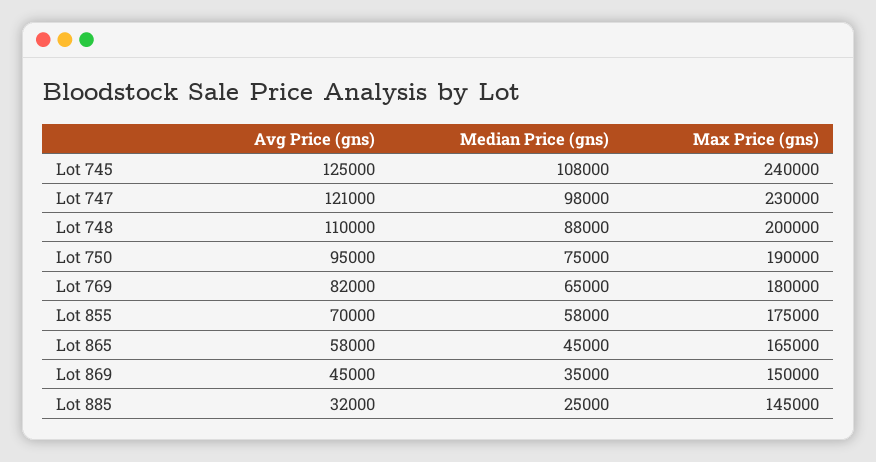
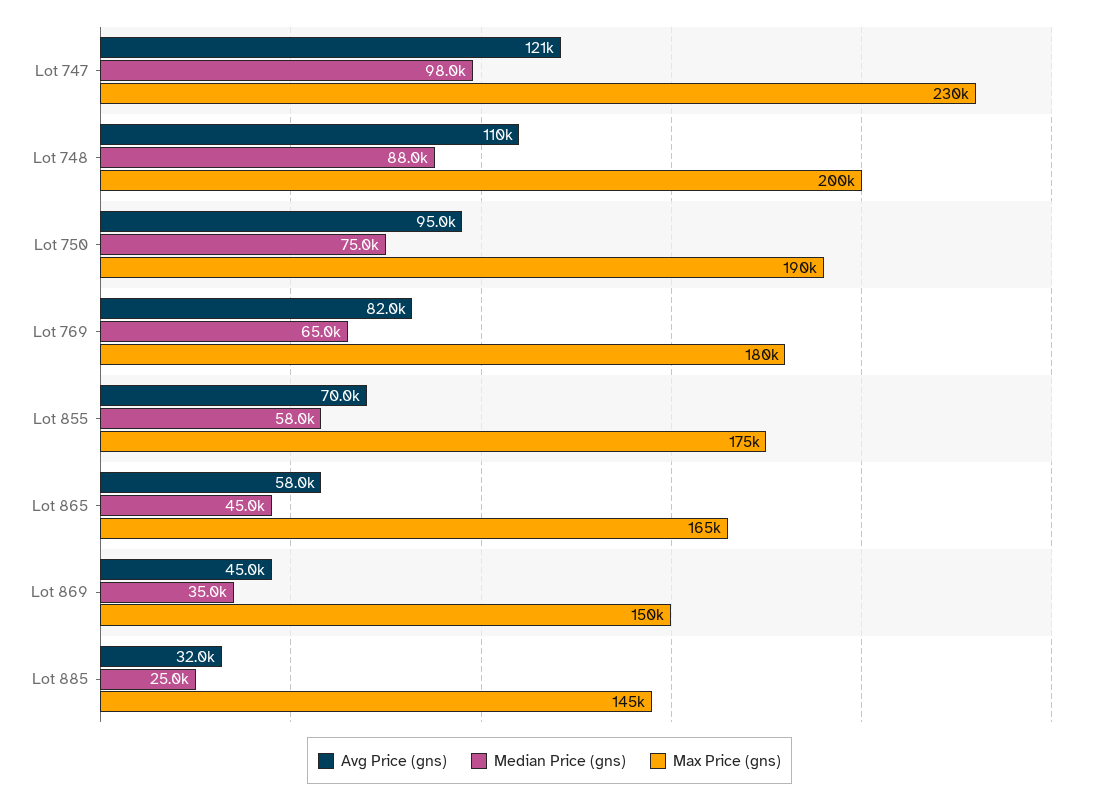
  {
    "Avg Price (gns)": {
-     "Lot 745": 125000,
      "Lot 747": 121000,
      "Lot 748": 110000,
      "Lot 750": 95000,
      "Lot 769": 82000,
      "Lot 855": 70000,
      "Lot 865": 58000,
      "Lot 869": 45000,
      "Lot 885": 32000
    },
    "Median Price (gns)": {
-     "Lot 745": 108000,
      "Lot 747": 98000,
      "Lot 748": 88000,
      "Lot 750": 75000,
      "Lot 769": 65000,
      "Lot 855": 58000,
      "Lot 865": 45000,
      "Lot 869": 35000,
      "Lot 885": 25000
    },
    "Max Price (gns)": {
-     "Lot 745": 240000,
      "Lot 747": 230000,
      "Lot 748": 200000,
      "Lot 750": 190000,
      "Lot 769": 180000,
      "Lot 855": 175000,
      "Lot 865": 165000,
      "Lot 869": 150000,
      "Lot 885": 145000
    }
  }

